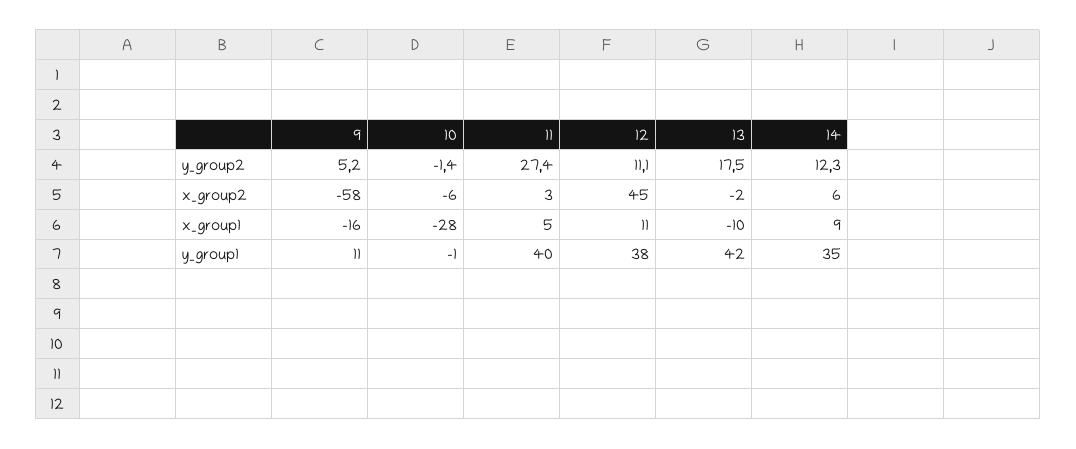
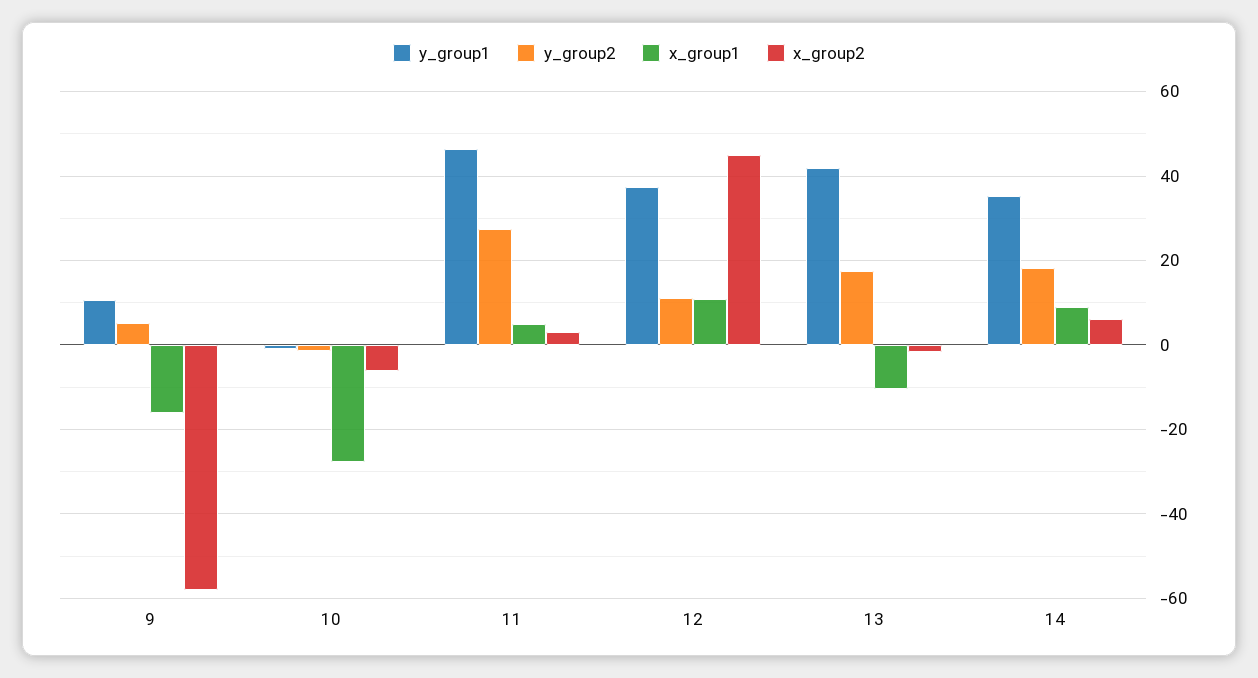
  {
    "y_group2": {
      "9": 5.2,
      "10": -1.4,
      "11": 27.4,
      "12": 11.1,
      "13": 17.5,
-     "14": 12.3
+     "14": 18
    },
    "x_group2": {
      "9": -58,
      "10": -6,
      "11": 3,
      "12": 45,
      "13": -2,
      "14": 6
    },
    "x_group1": {
      "9": -16,
      "10": -28,
      "11": 5,
      "12": 11,
      "13": -10,
      "14": 9
    },
    "y_group1": {
      "9": 11,
      "10": -1,
-     "11": 40,
+     "11": 46,
      "12": 38,
      "13": 42,
      "14": 35
    }
  }

